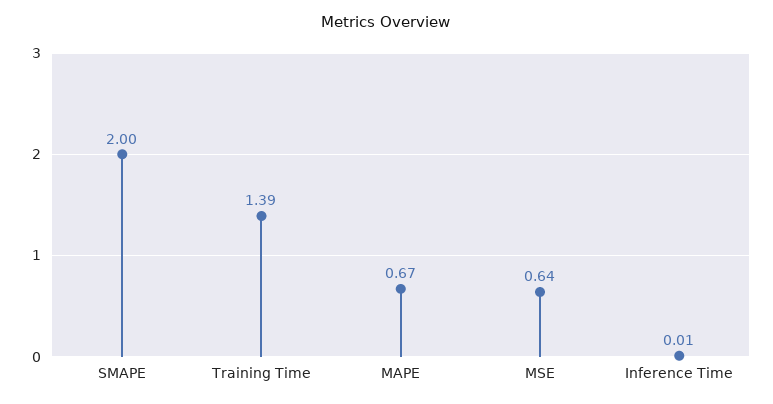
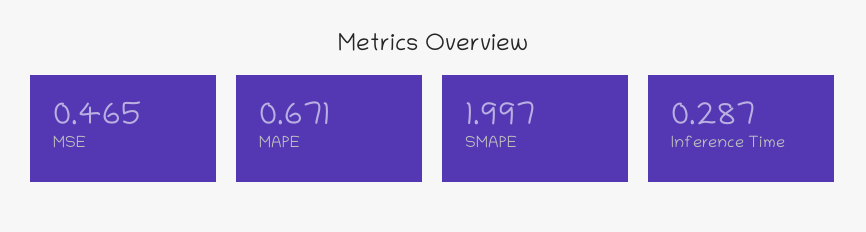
  {
    "SMAPE": 1.997,
-   "Training Time": 1.39,
    "MAPE": 0.671,
-   "MSE": 0.64,
+   "MSE": 0.465,
-   "Inference Time": 0.01
+   "Inference Time": 0.287
  }

